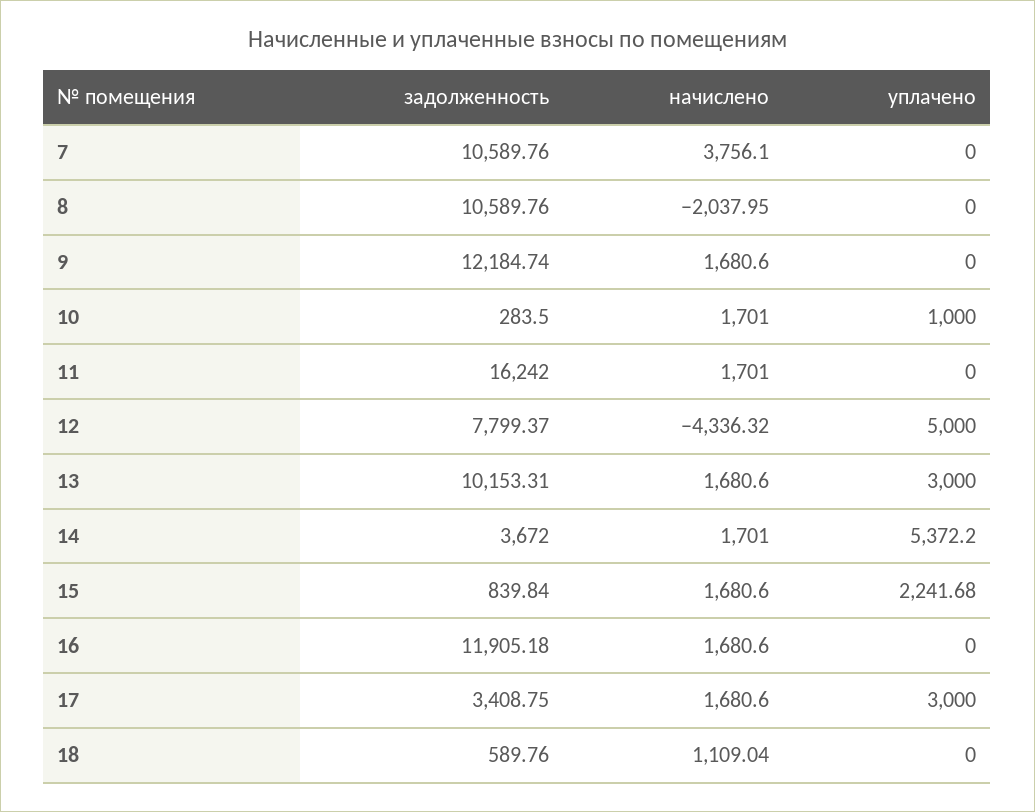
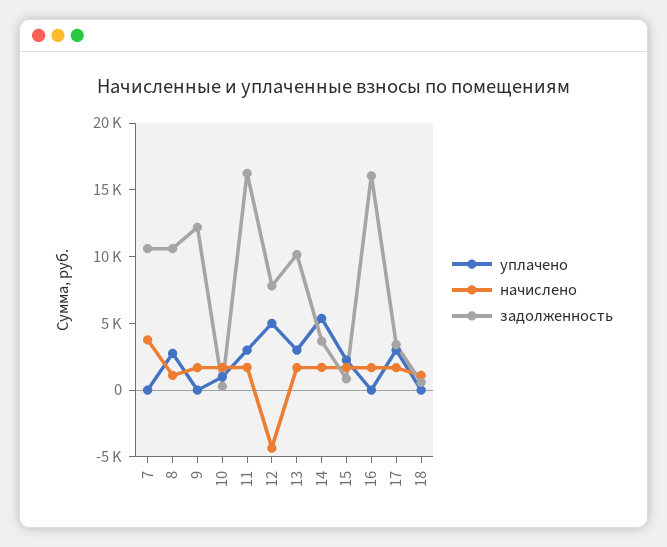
  {
    "задолженность": {
      "7": 10589.76,
      "8": 10589.76,
      "9": 12184.74,
      "10": 283.5,
      "11": 16242,
      "12": 7799.37,
      "13": 10153.31,
      "14": 3672,
      "15": 839.84,
-     "16": 11905.18,
+     "16": 16000,
      "17": 3408.75,
      "18": 589.76
    },
    "начислено": {
      "7": 3756.1,
-     "8": -2037.95,
+     "8": 1000,
      "9": 1680.6,
      "10": 1701,
      "11": 1701,
      "12": -4336.32,
      "13": 1680.6,
      "14": 1701,
      "15": 1680.6,
      "16": 1680.6,
      "17": 1680.6,
      "18": 1109.04
    },
    "уплачено": {
      "7": 0,
-     "8": 0,
+     "8": 3000,
      "9": 0,
      "10": 1000,
-     "11": 0,
+     "11": 3000,
      "12": 5000,
      "13": 3000,
      "14": 5372.2,
      "15": 2241.68,
      "16": 0,
      "17": 3000,
      "18": 0
    }
  }

